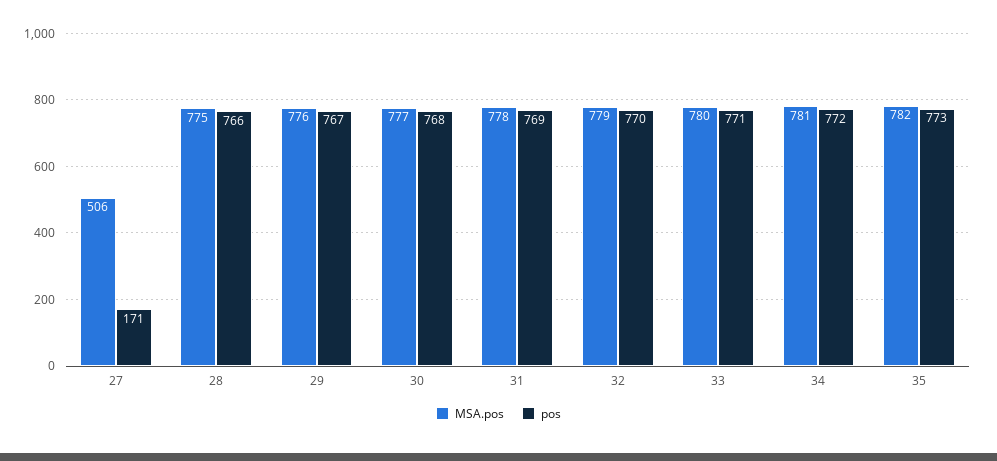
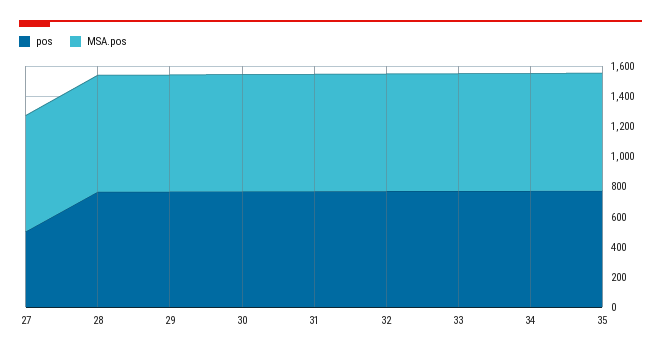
  {
    "MSA.pos": {
-     "27": 506,
+     "27": 800,
      "28": 775,
      "29": 776,
      "30": 777,
      "31": 778,
      "32": 779,
      "33": 780,
      "34": 781,
      "35": 782
    },
    "pos": {
-     "27": 171,
+     "27": 500,
      "28": 766,
      "29": 767,
      "30": 768,
      "31": 769,
      "32": 770,
      "33": 771,
      "34": 772,
      "35": 773
    }
  }

